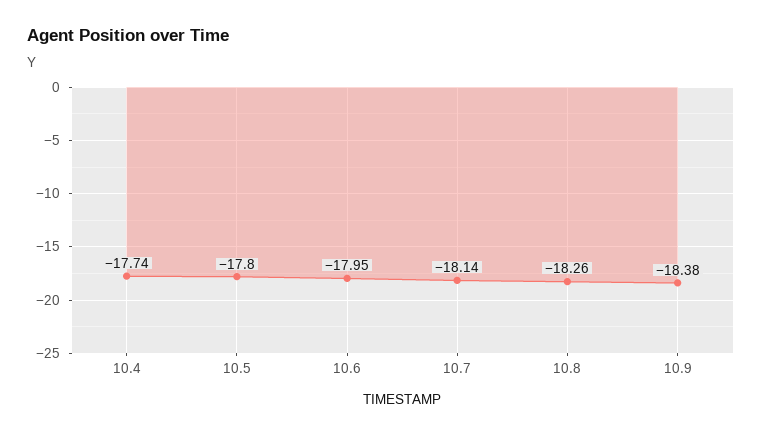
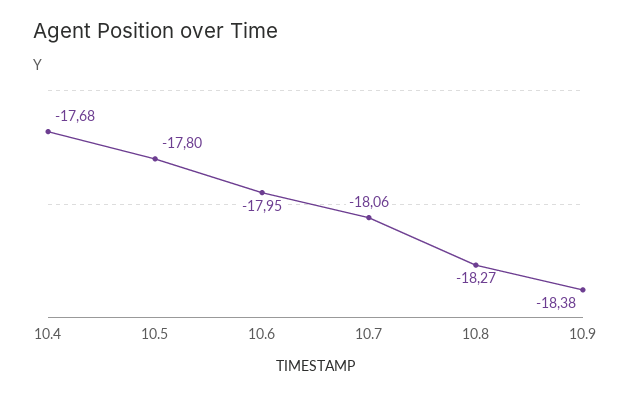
  {
-   "10.4": -17.74,
+   "10.4": -17.68,
    "10.5": -17.8,
    "10.6": -17.95,
-   "10.7": -18.14,
+   "10.7": -18.06,
-   "10.8": -18.26,
+   "10.8": -18.27,
    "10.9": -18.38
  }

